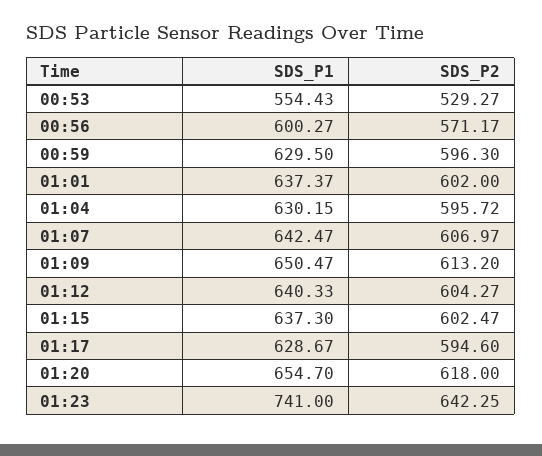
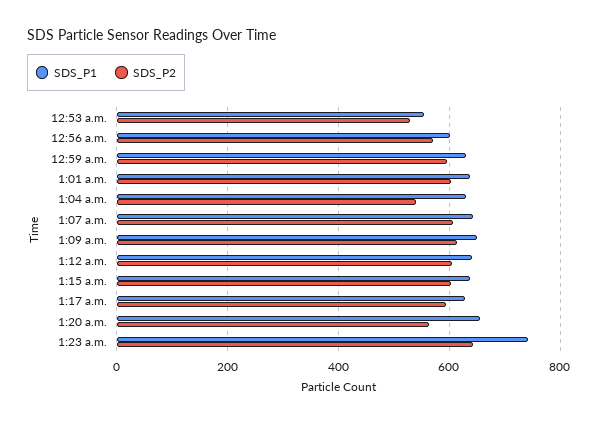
  {
    "SDS_P1": {
      "00:53": 554.43,
      "00:56": 600.27,
      "00:59": 629.5,
      "01:01": 637.37,
      "01:04": 630.15,
      "01:07": 642.47,
      "01:09": 650.47,
      "01:12": 640.33,
      "01:15": 637.3,
      "01:17": 628.67,
      "01:20": 654.7,
      "01:23": 741
    },
    "SDS_P2": {
      "00:53": 529.27,
      "00:56": 571.17,
      "00:59": 596.3,
      "01:01": 602,
-     "01:04": 595.72,
+     "01:04": 540,
      "01:07": 606.97,
      "01:09": 613.2,
      "01:12": 604.27,
      "01:15": 602.47,
      "01:17": 594.6,
-     "01:20": 618,
+     "01:20": 560,
      "01:23": 642.25
    }
  }

